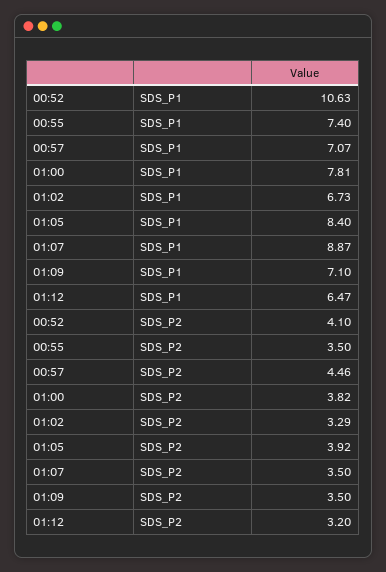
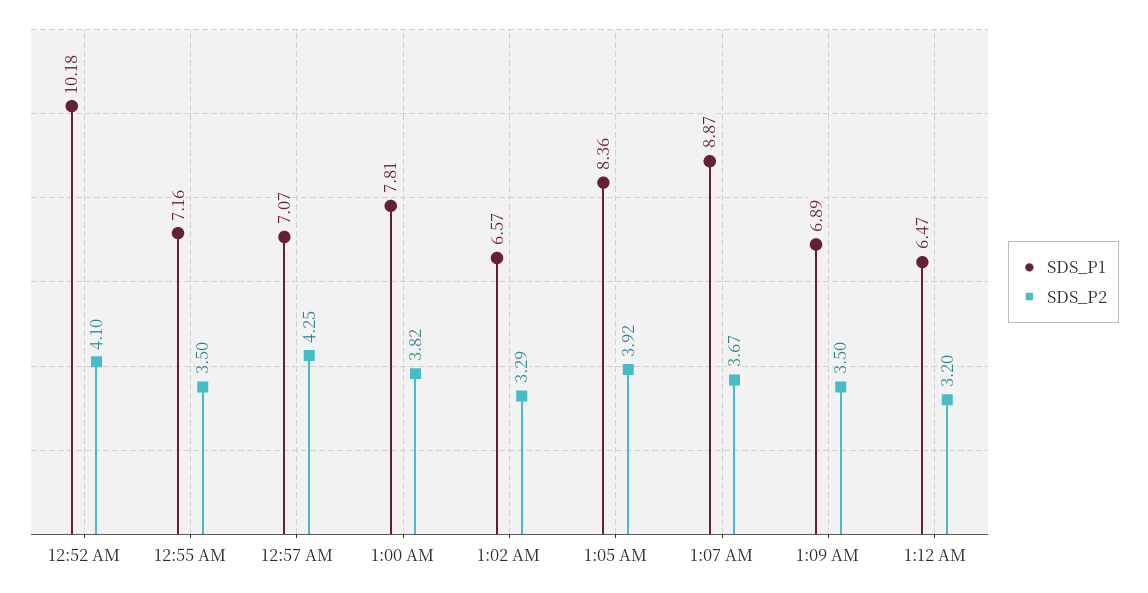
  {
    "SDS_P1": {
-     "00:52": 10.63,
+     "00:52": 10.18,
-     "00:55": 7.4,
+     "00:55": 7.16,
      "00:57": 7.07,
      "01:00": 7.81,
-     "01:02": 6.73,
+     "01:02": 6.57,
-     "01:05": 8.4,
+     "01:05": 8.36,
      "01:07": 8.87,
-     "01:09": 7.1,
+     "01:09": 6.89,
      "01:12": 6.47
    },
    "SDS_P2": {
      "00:52": 4.1,
      "00:55": 3.5,
-     "00:57": 4.46,
+     "00:57": 4.25,
      "01:00": 3.82,
      "01:02": 3.29,
      "01:05": 3.92,
-     "01:07": 3.5,
+     "01:07": 3.67,
      "01:09": 3.5,
      "01:12": 3.2
    }
  }

